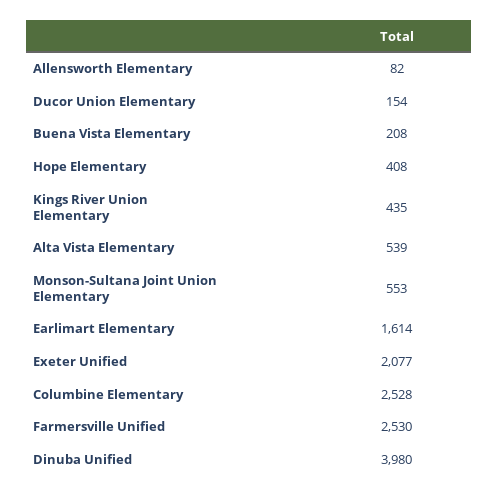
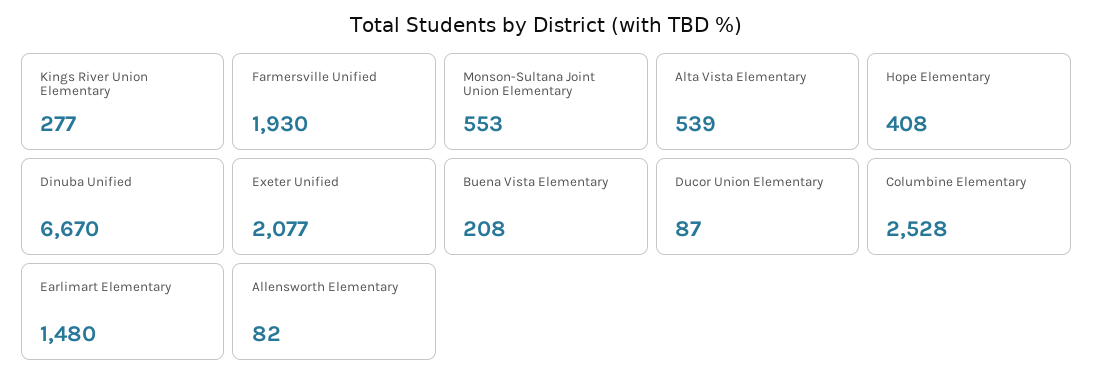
  {
    "Allensworth Elementary": 82,
-   "Ducor Union Elementary": 154,
+   "Ducor Union Elementary": 87,
    "Buena Vista Elementary": 208,
    "Hope Elementary": 408,
-   "Kings River Union Elementary": 435,
+   "Kings River Union Elementary": 277,
    "Alta Vista Elementary": 539,
    "Monson-Sultana Joint Union Elementary": 553,
-   "Earlimart Elementary": 1614,
+   "Earlimart Elementary": 1480,
    "Exeter Unified": 2077,
    "Columbine Elementary": 2528,
-   "Farmersville Unified": 2530,
+   "Farmersville Unified": 1930,
-   "Dinuba Unified": 3980
+   "Dinuba Unified": 6670
  }

